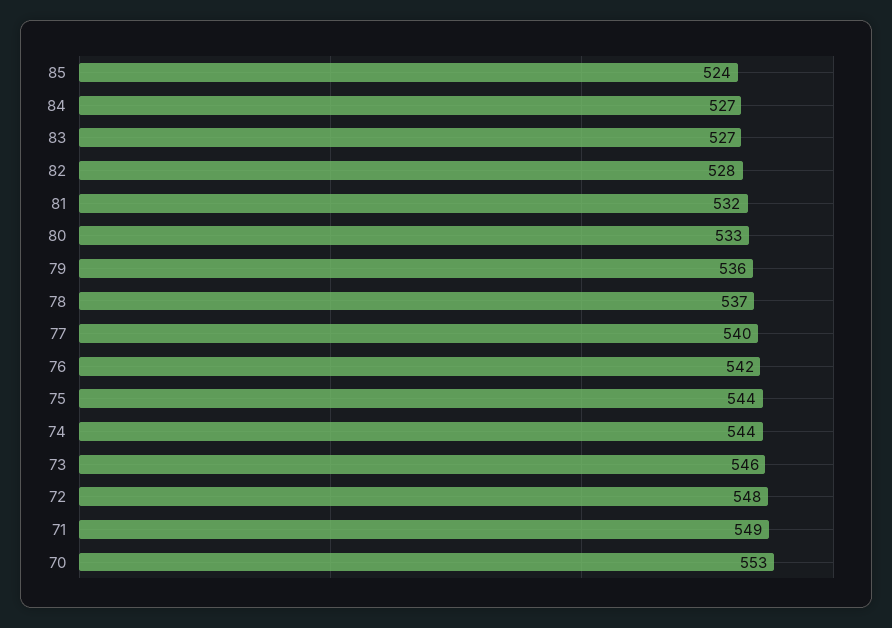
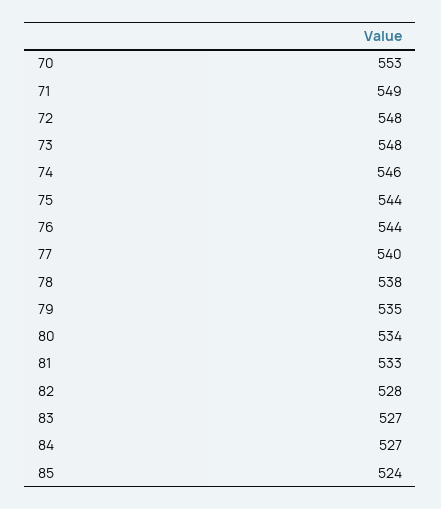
  {
    "85": 524,
    "84": 527,
    "83": 527,
    "82": 528,
-   "81": 532,
+   "81": 533,
-   "80": 533,
+   "80": 534,
-   "79": 536,
+   "79": 535,
-   "78": 537,
+   "78": 538,
    "77": 540,
-   "76": 542,
+   "76": 544,
    "75": 544,
-   "74": 544,
+   "74": 546,
-   "73": 546,
+   "73": 548,
    "72": 548,
    "71": 549,
    "70": 553
  }

